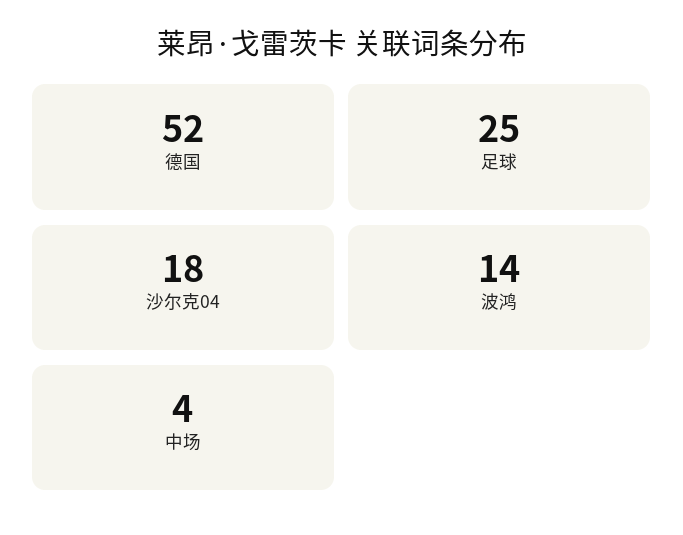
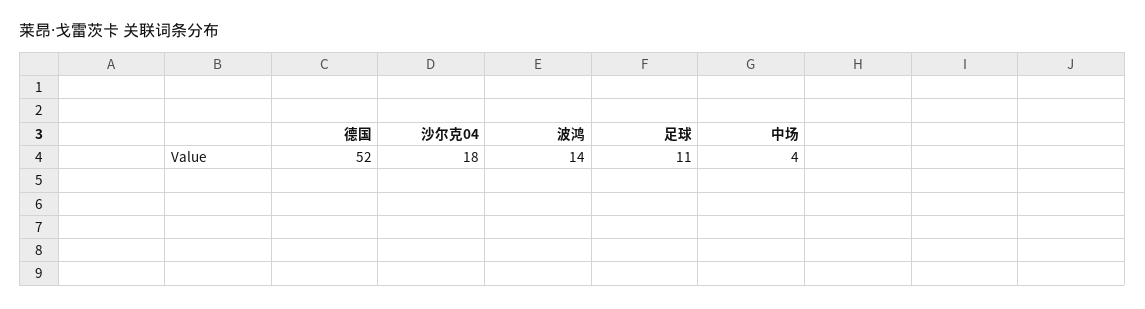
  {
    "德国": 52,
-   "足球": 25,
+   "足球": 11,
    "沙尔克04": 18,
    "波鸿": 14,
    "中场": 4
  }

